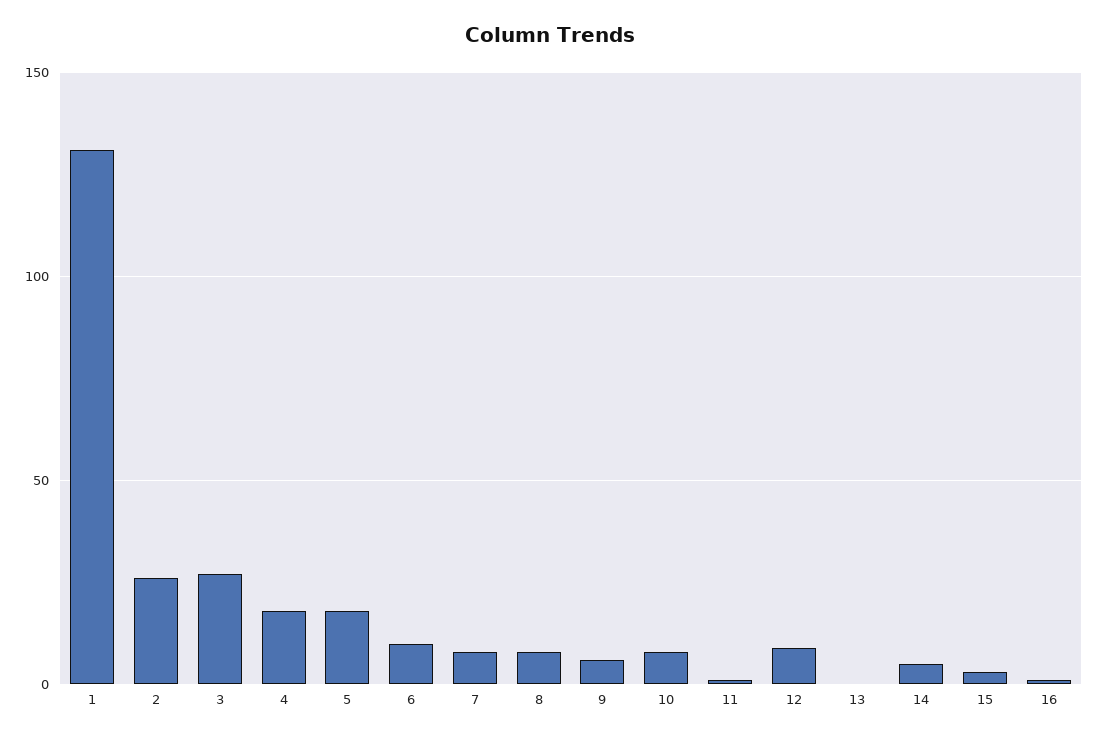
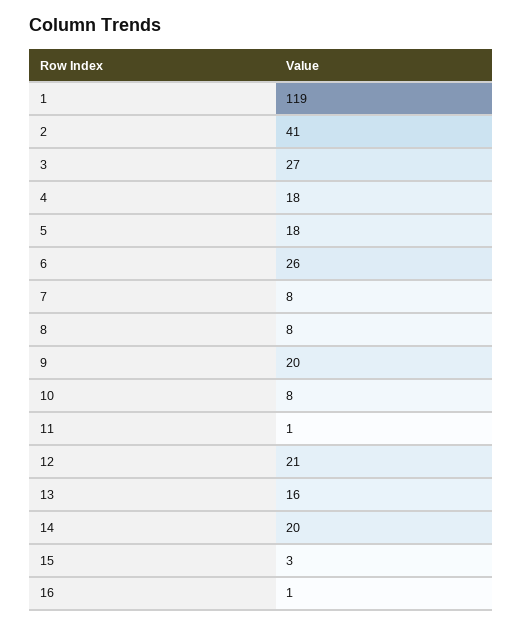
  {
-   "1": 130,
+   "1": 119,
-   "2": 25,
+   "2": 41,
    "3": 27,
    "4": 18,
    "5": 18,
-   "6": 10,
+   "6": 26,
    "7": 8,
    "8": 8,
-   "9": 5,
+   "9": 20,
    "10": 8,
    "11": 1,
-   "12": 10,
+   "12": 21,
-   "13": 0,
+   "13": 16,
-   "14": 5,
+   "14": 20,
    "15": 3,
    "16": 1
  }

